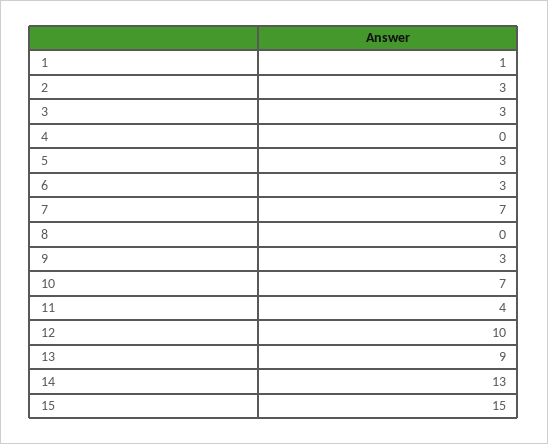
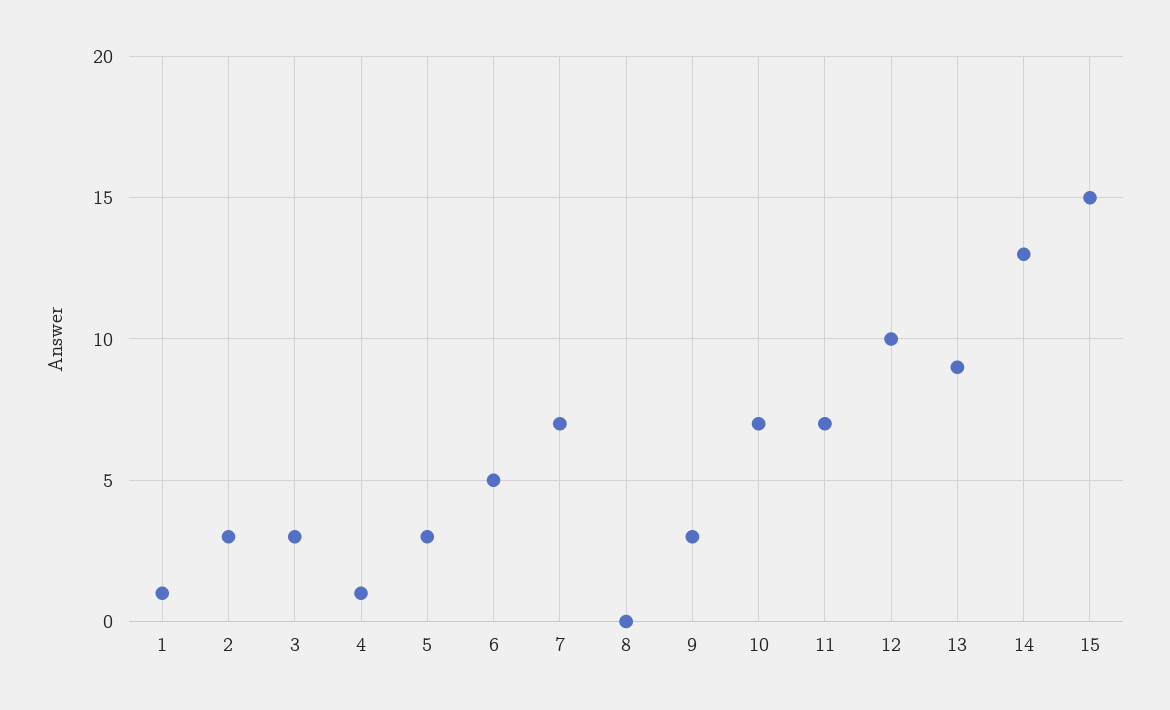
  {
    "1": 1,
    "2": 3,
    "3": 3,
-   "4": 0,
+   "4": 1,
    "5": 3,
-   "6": 3,
+   "6": 5,
    "7": 7,
    "8": 0,
    "9": 3,
    "10": 7,
-   "11": 4,
+   "11": 7,
    "12": 10,
    "13": 9,
    "14": 13,
    "15": 15
  }

